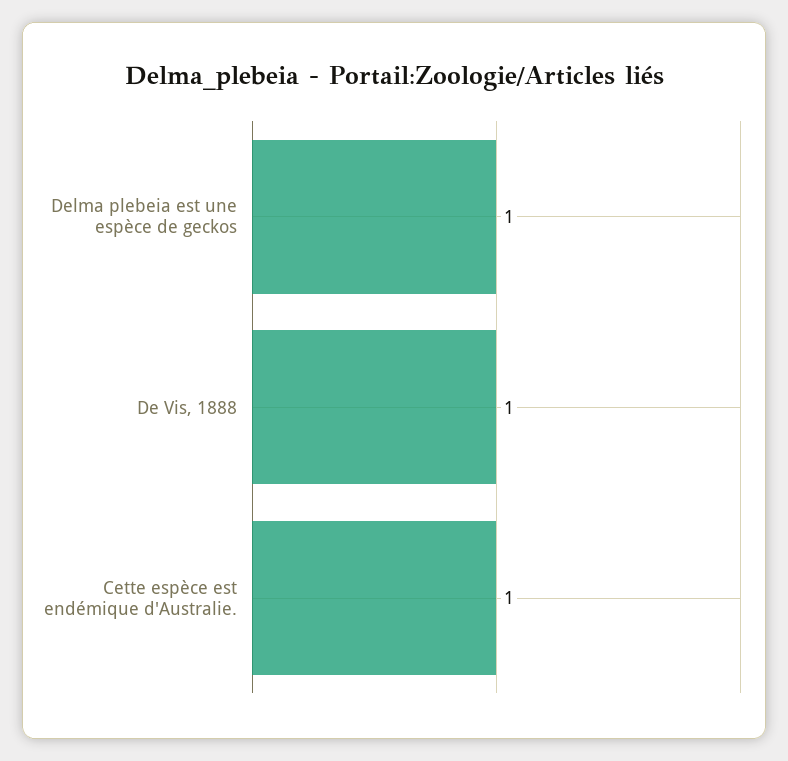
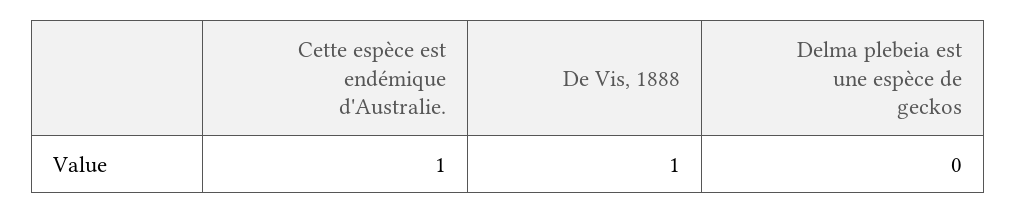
  {
-   "Delma plebeia est une espèce de geckos": 1,
+   "Delma plebeia est une espèce de geckos": 0,
    "De Vis, 1888": 1,
    "Cette espèce est endémique d'Australie.": 1
  }

